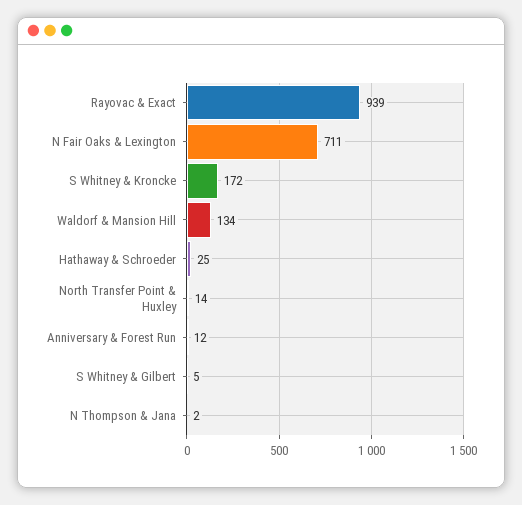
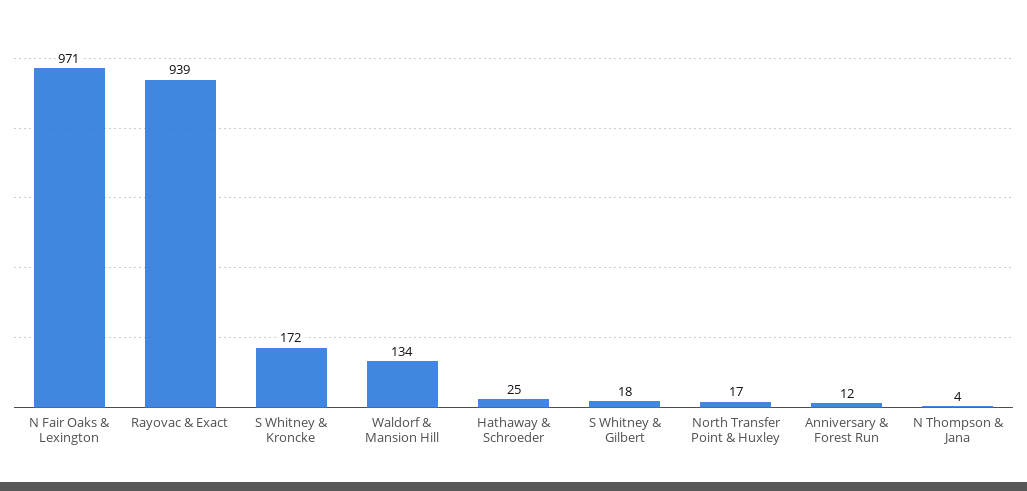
  {
    "Rayovac & Exact": 939,
-   "N Fair Oaks & Lexington": 711,
+   "N Fair Oaks & Lexington": 971,
    "S Whitney & Kroncke": 172,
    "Waldorf & Mansion Hill": 134,
    "Hathaway & Schroeder": 25,
-   "North Transfer Point & Huxley": 14,
+   "North Transfer Point & Huxley": 17,
    "Anniversary & Forest Run": 12,
-   "S Whitney & Gilbert": 5,
+   "S Whitney & Gilbert": 18,
-   "N Thompson & Jana": 2
+   "N Thompson & Jana": 4
  }

